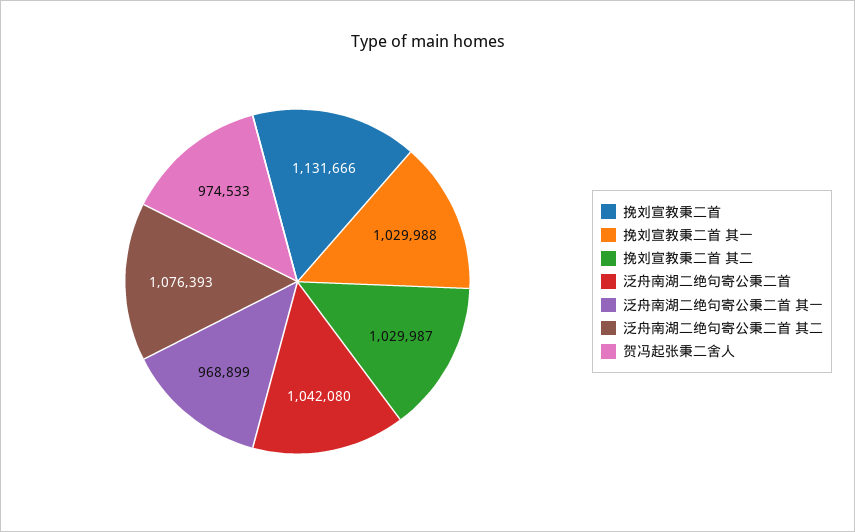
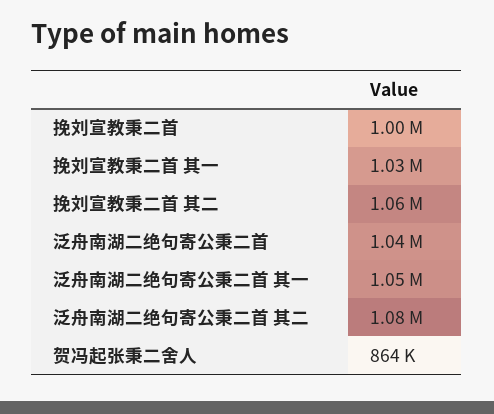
  {
-   "挽刘宣教秉二首": 1131666,
+   "挽刘宣教秉二首": 1000000,
    "挽刘宣教秉二首 其一": 1029988,
-   "挽刘宣教秉二首 其二": 1029987,
+   "挽刘宣教秉二首 其二": 1060000,
    "泛舟南湖二绝句寄公秉二首": 1042080,
-   "泛舟南湖二绝句寄公秉二首 其一": 968899,
+   "泛舟南湖二绝句寄公秉二首 其一": 1050000,
    "泛舟南湖二绝句寄公秉二首 其二": 1076393,
-   "贺冯起张秉二舍人": 974533
+   "贺冯起张秉二舍人": 864000
  }

